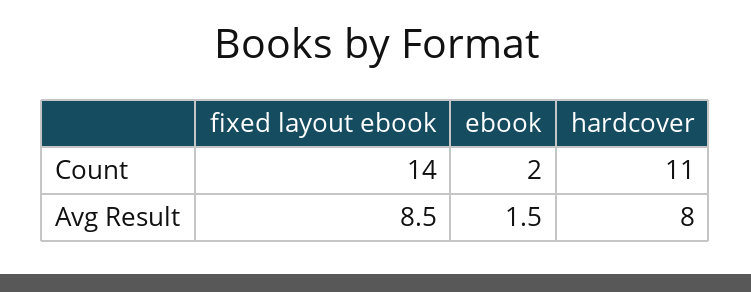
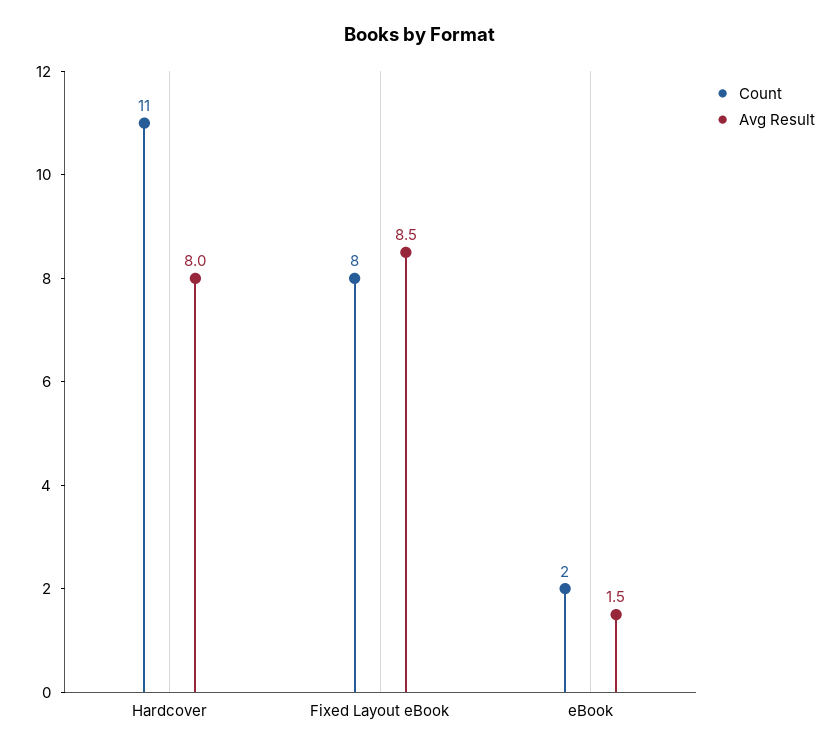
  {
    "Count": {
-     "fixed layout ebook": 14,
+     "fixed layout ebook": 8,
      "ebook": 2,
      "hardcover": 11
    },
    "Avg Result": {
      "fixed layout ebook": 8.5,
      "ebook": 1.5,
      "hardcover": 8
    }
  }

